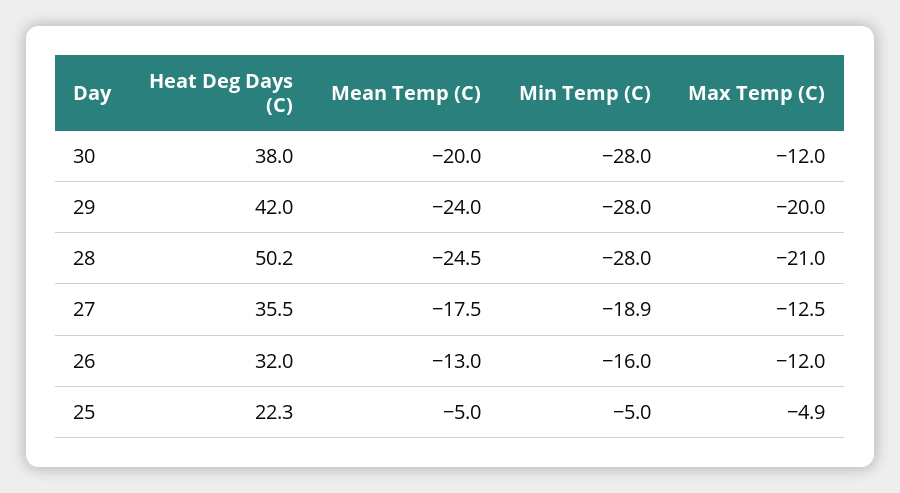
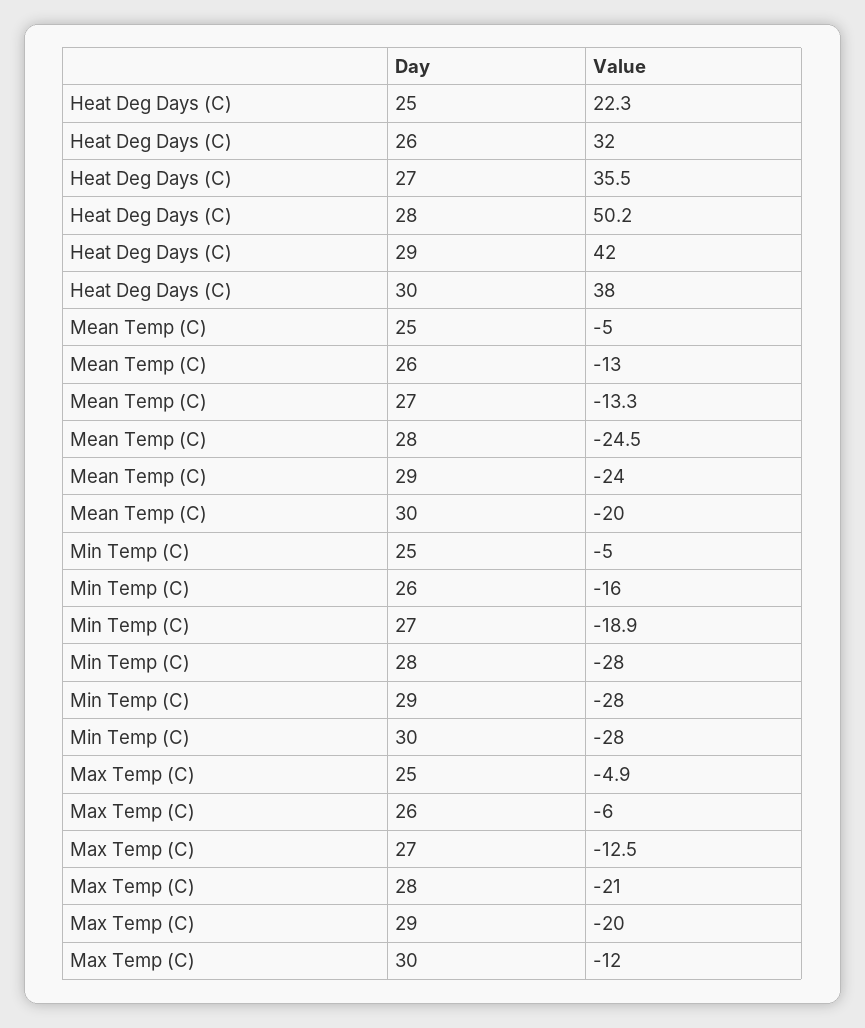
  {
    "Heat Deg Days (C)": {
      "30": 38,
      "29": 42,
      "28": 50.2,
      "27": 35.5,
      "26": 32,
      "25": 22.3
    },
    "Mean Temp (C)": {
      "30": -20,
      "29": -24,
      "28": -24.5,
-     "27": -17.5,
+     "27": -13.3,
      "26": -13,
      "25": -5
    },
    "Min Temp (C)": {
      "30": -28,
      "29": -28,
      "28": -28,
      "27": -18.9,
      "26": -16,
      "25": -5
    },
    "Max Temp (C)": {
      "30": -12,
      "29": -20,
      "28": -21,
      "27": -12.5,
-     "26": -12,
+     "26": -6,
      "25": -4.9
    }
  }

